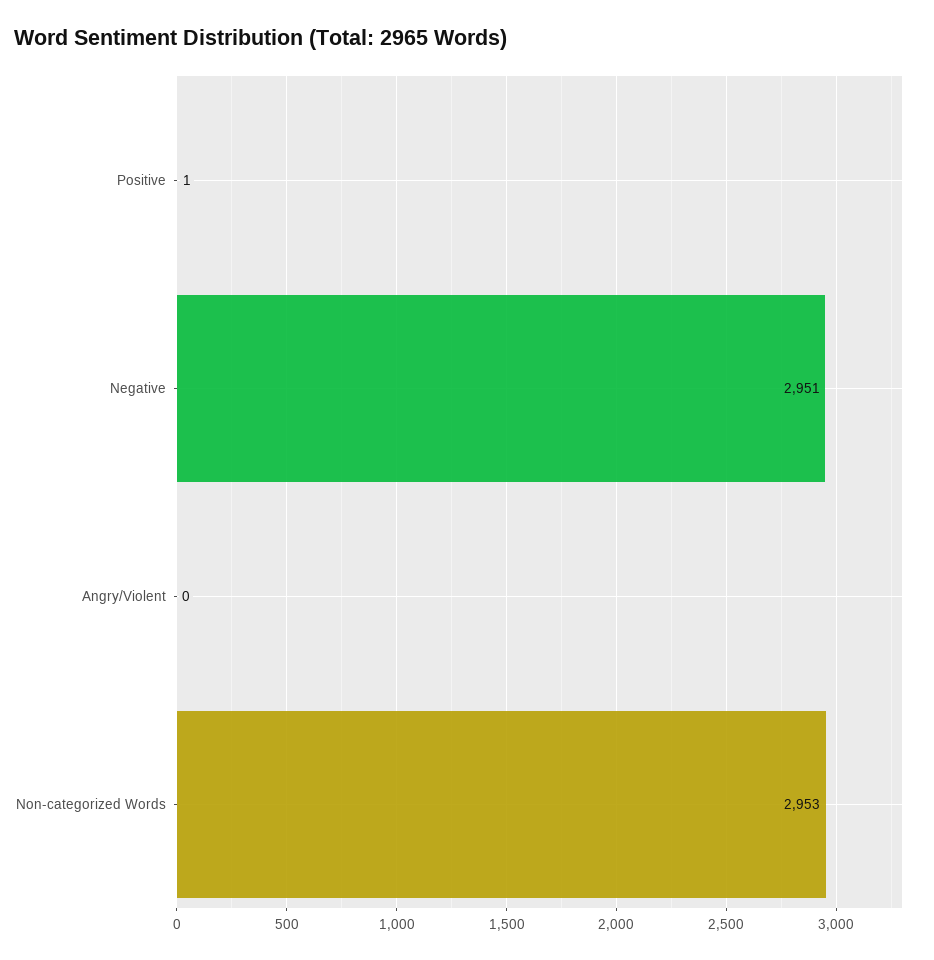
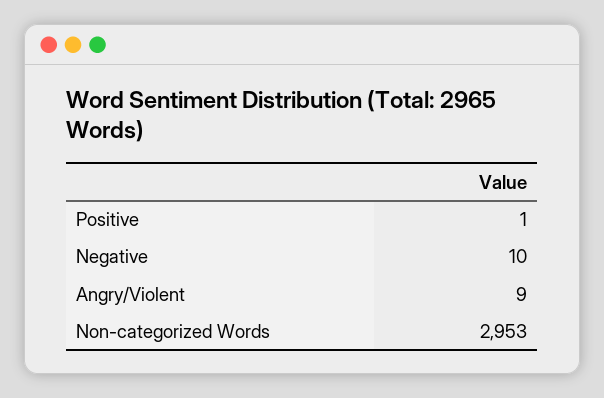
  {
    "Positive": 1,
-   "Negative": 2951,
+   "Negative": 10,
-   "Angry/Violent": 0,
+   "Angry/Violent": 9,
    "Non-categorized Words": 2953
  }

